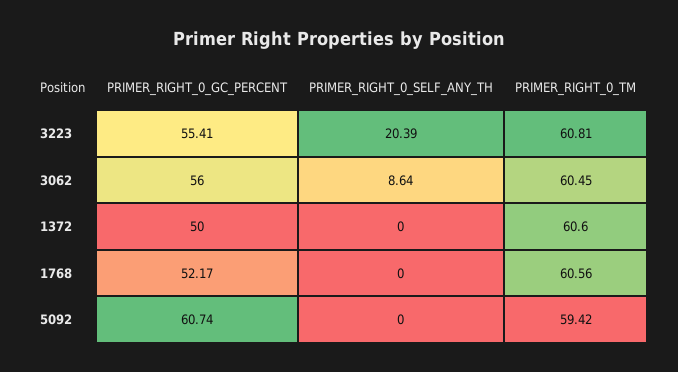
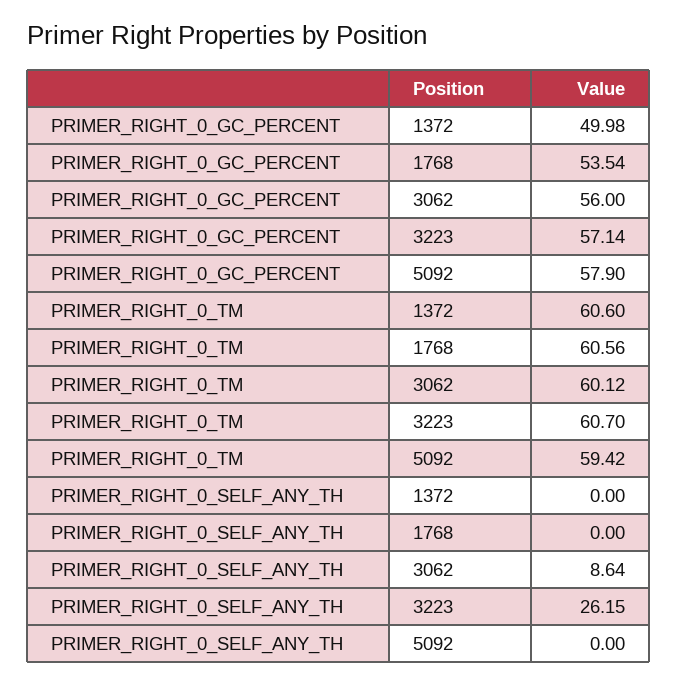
  {
    "PRIMER_RIGHT_0_GC_PERCENT": {
-     "3223": 55.41,
+     "3223": 57.14,
      "3062": 56,
-     "1372": 50,
+     "1372": 49.98,
-     "1768": 52.17,
+     "1768": 53.54,
-     "5092": 60.74
+     "5092": 57.9
    },
    "PRIMER_RIGHT_0_SELF_ANY_TH": {
-     "3223": 20.39,
+     "3223": 26.15,
      "3062": 8.64,
      "1372": 0,
      "1768": 0,
      "5092": 0
    },
    "PRIMER_RIGHT_0_TM": {
-     "3223": 60.81,
+     "3223": 60.7,
-     "3062": 60.45,
+     "3062": 60.12,
      "1372": 60.6,
      "1768": 60.56,
      "5092": 59.42
    }
  }

